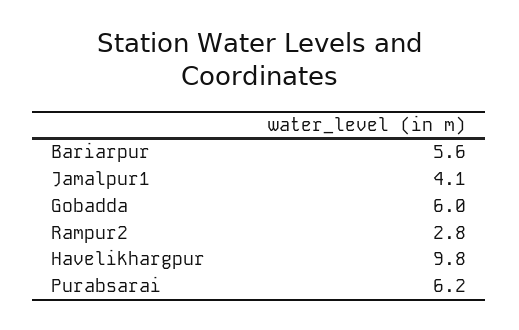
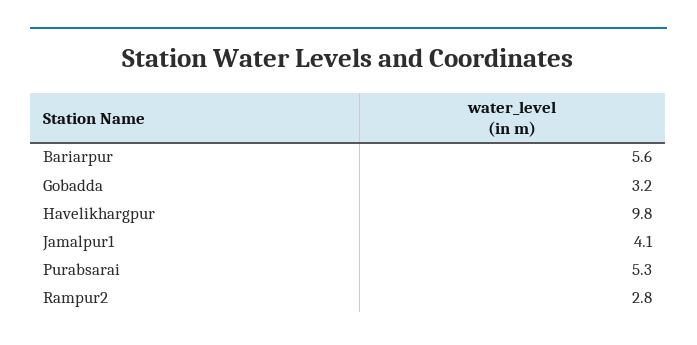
  {
    "Bariarpur": 5.6,
    "Jamalpur1": 4.1,
-   "Gobadda": 6,
+   "Gobadda": 3.2,
    "Rampur2": 2.8,
    "Havelikhargpur": 9.8,
-   "Purabsarai": 6.2
+   "Purabsarai": 5.3
  }

